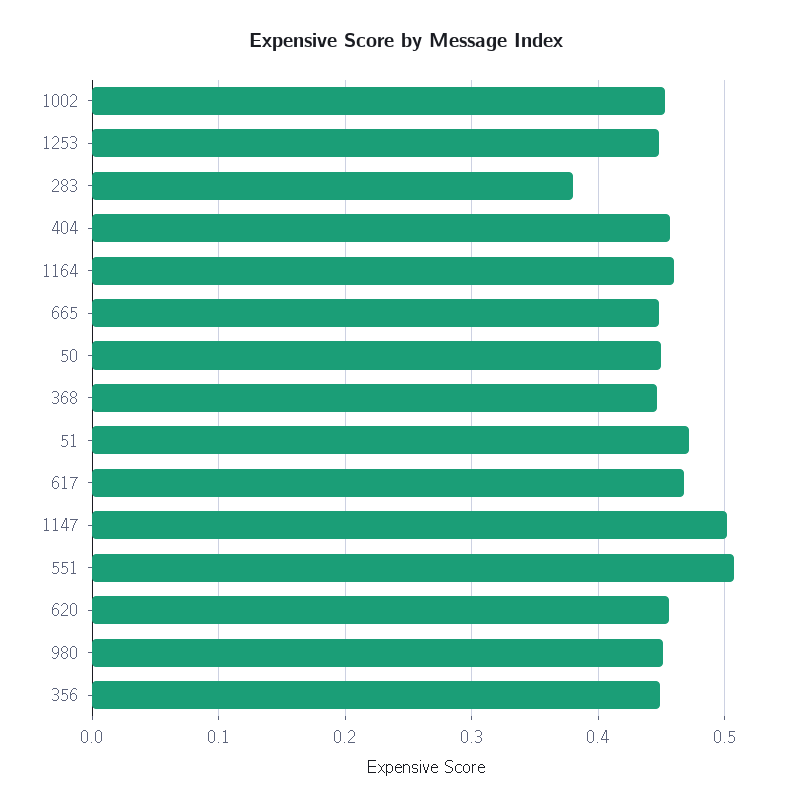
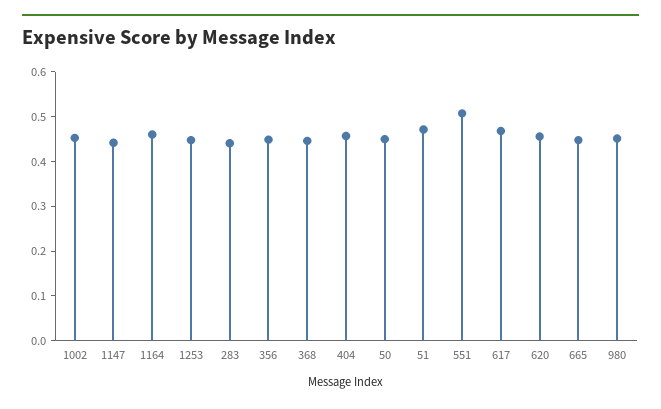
  {
    "1002": 0.45,
    "1253": 0.45,
-   "283": 0.38,
+   "283": 0.44,
    "404": 0.46,
    "1164": 0.46,
    "665": 0.45,
    "50": 0.45,
    "368": 0.45,
    "51": 0.47,
    "617": 0.47,
-   "1147": 0.5,
+   "1147": 0.44,
    "551": 0.51,
    "620": 0.46,
    "980": 0.45,
    "356": 0.45
  }

